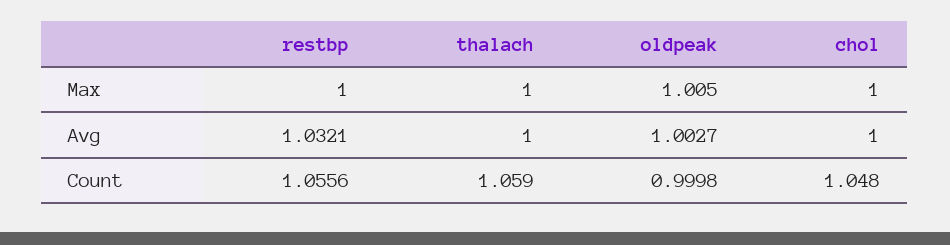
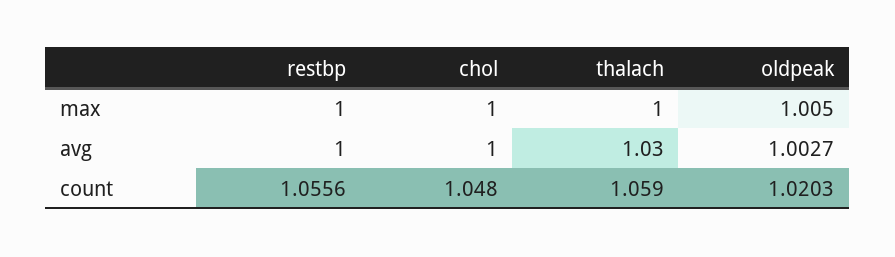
  {
    "restbp": {
      "Max": 1,
-     "Avg": 1.0321,
+     "Avg": 1,
      "Count": 1.0556
    },
    "thalach": {
      "Max": 1,
-     "Avg": 1,
+     "Avg": 1.03,
      "Count": 1.059
    },
    "oldpeak": {
      "Max": 1.005,
      "Avg": 1.0027,
-     "Count": 0.9998
+     "Count": 1.0203
    },
    "chol": {
      "Max": 1,
      "Avg": 1,
      "Count": 1.048
    }
  }

